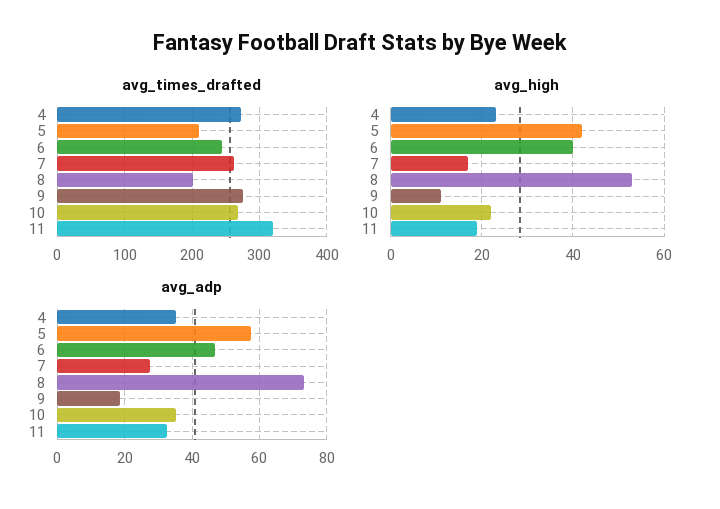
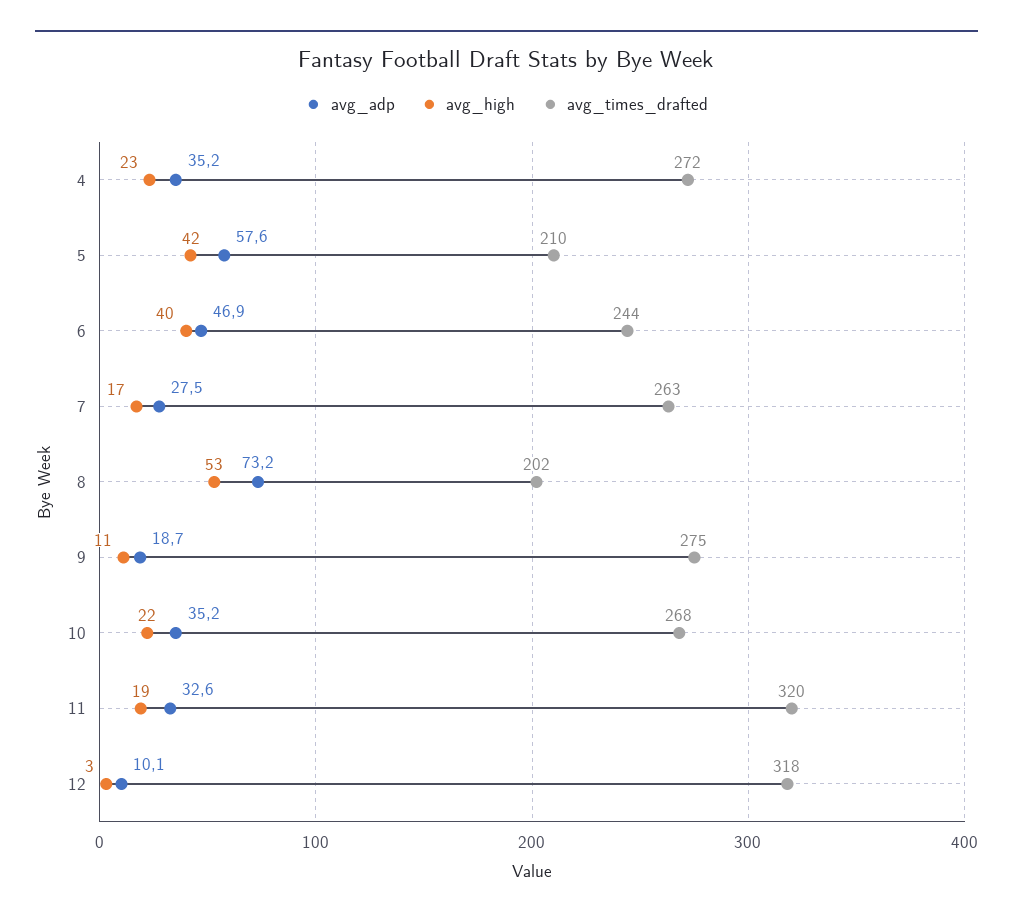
  {
    "avg_times_drafted": {
      "4": 272,
      "5": 210,
      "6": 244,
      "7": 263,
      "8": 202,
      "9": 275,
      "10": 268,
-     "11": 320
+     "11": 320,
+     "12": 318
    },
    "avg_high": {
      "4": 23,
      "5": 42,
      "6": 40,
      "7": 17,
      "8": 53,
      "9": 11,
      "10": 22,
-     "11": 19
+     "11": 19,
+     "12": 3
    },
    "avg_adp": {
      "4": 35.2,
      "5": 57.6,
      "6": 46.9,
      "7": 27.5,
      "8": 73.2,
      "9": 18.7,
      "10": 35.2,
-     "11": 32.6
+     "11": 32.6,
+     "12": 10.1
    }
  }

